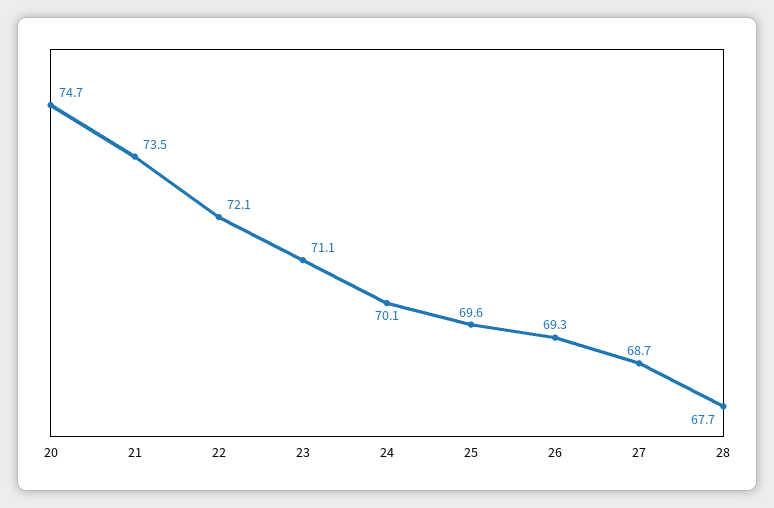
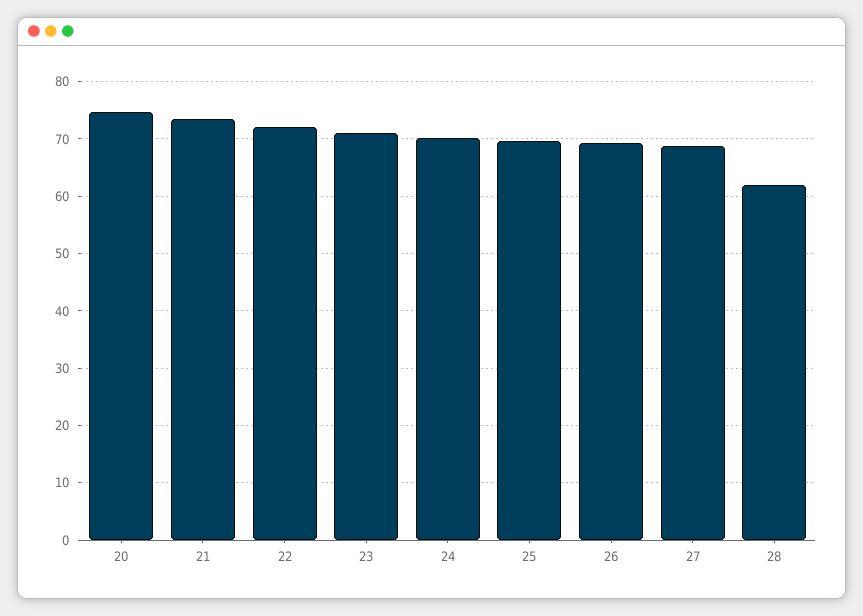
  {
    "20": 74.7,
    "21": 73.5,
    "22": 72.1,
    "23": 71.1,
    "24": 70.1,
    "25": 69.6,
    "26": 69.3,
    "27": 68.7,
-   "28": 67.7
+   "28": 62
  }

